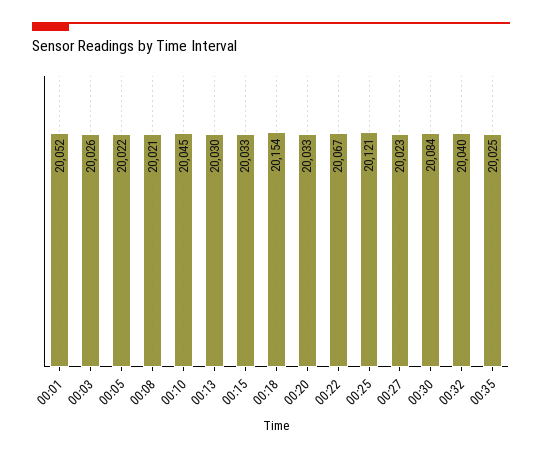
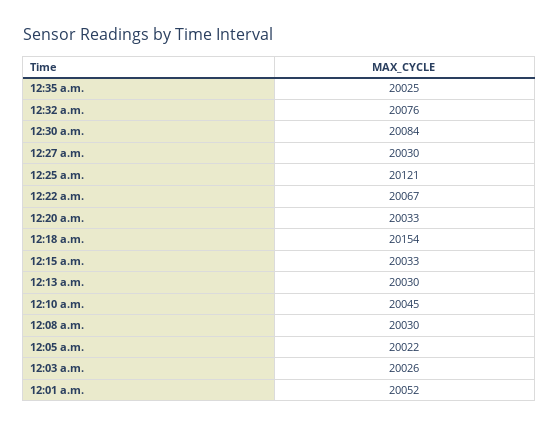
  {
    "00:01": 20052,
    "00:03": 20026,
    "00:05": 20022,
-   "00:08": 20021,
+   "00:08": 20030,
    "00:10": 20045,
    "00:13": 20030,
    "00:15": 20033,
    "00:18": 20154,
    "00:20": 20033,
    "00:22": 20067,
    "00:25": 20121,
-   "00:27": 20023,
+   "00:27": 20030,
    "00:30": 20084,
-   "00:32": 20040,
+   "00:32": 20076,
    "00:35": 20025
  }

